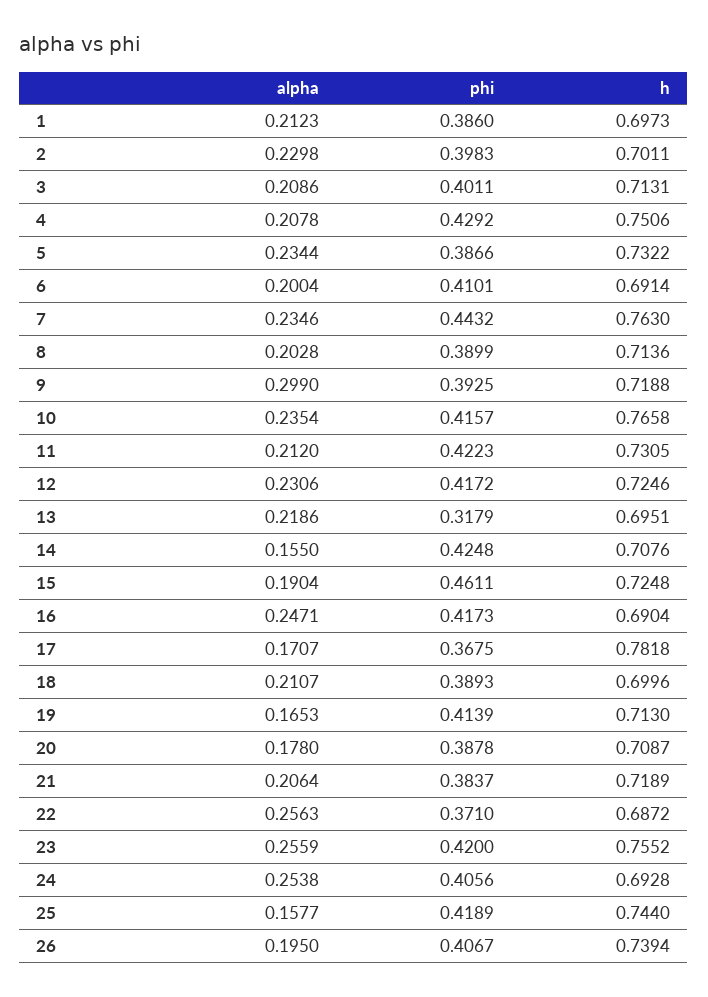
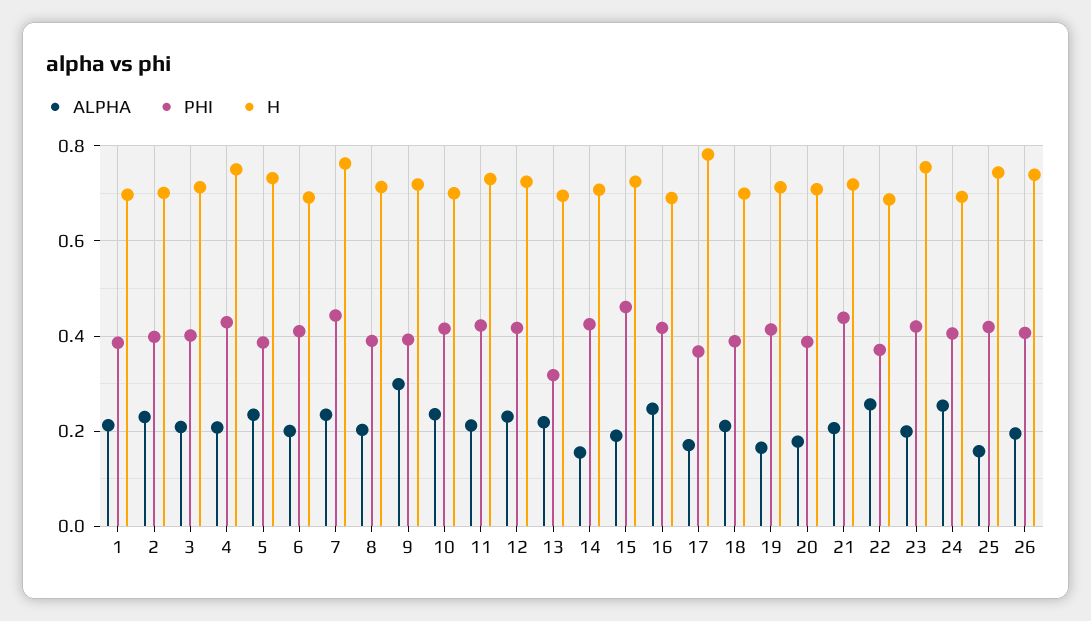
  {
    "alpha": {
      "1": 0.2123,
      "2": 0.2298,
      "3": 0.2086,
      "4": 0.2078,
      "5": 0.2344,
      "6": 0.2004,
      "7": 0.2346,
      "8": 0.2028,
      "9": 0.299,
      "10": 0.2354,
      "11": 0.212,
      "12": 0.2306,
      "13": 0.2186,
      "14": 0.155,
      "15": 0.1904,
      "16": 0.2471,
      "17": 0.1707,
      "18": 0.2107,
      "19": 0.1653,
      "20": 0.178,
      "21": 0.2064,
      "22": 0.2563,
-     "23": 0.2559,
+     "23": 0.2,
      "24": 0.2538,
      "25": 0.1577,
      "26": 0.195
    },
    "phi": {
      "1": 0.386,
      "2": 0.3983,
      "3": 0.4011,
      "4": 0.4292,
      "5": 0.3866,
      "6": 0.4101,
      "7": 0.4432,
      "8": 0.3899,
      "9": 0.3925,
      "10": 0.4157,
      "11": 0.4223,
      "12": 0.4172,
      "13": 0.3179,
      "14": 0.4248,
      "15": 0.4611,
      "16": 0.4173,
      "17": 0.3675,
      "18": 0.3893,
      "19": 0.4139,
      "20": 0.3878,
-     "21": 0.3837,
+     "21": 0.44,
      "22": 0.371,
      "23": 0.42,
      "24": 0.4056,
      "25": 0.4189,
      "26": 0.4067
    },
    "h": {
      "1": 0.6973,
      "2": 0.7011,
      "3": 0.7131,
      "4": 0.7506,
      "5": 0.7322,
      "6": 0.6914,
      "7": 0.763,
      "8": 0.7136,
      "9": 0.7188,
-     "10": 0.7658,
+     "10": 0.7,
      "11": 0.7305,
      "12": 0.7246,
      "13": 0.6951,
      "14": 0.7076,
      "15": 0.7248,
      "16": 0.6904,
      "17": 0.7818,
      "18": 0.6996,
      "19": 0.713,
      "20": 0.7087,
      "21": 0.7189,
      "22": 0.6872,
      "23": 0.7552,
      "24": 0.6928,
      "25": 0.744,
      "26": 0.7394
    }
  }

